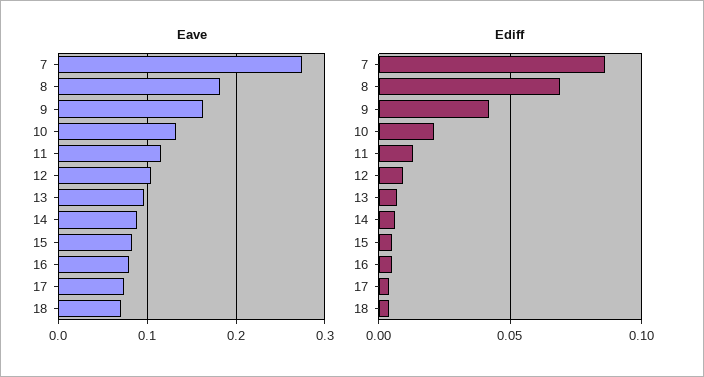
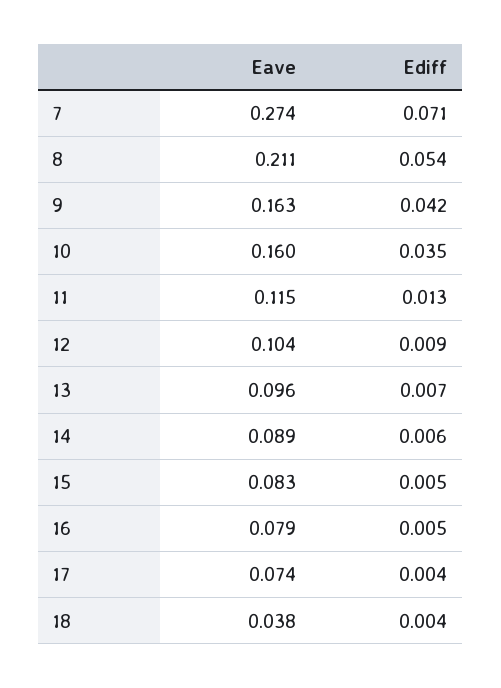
  {
    "Eave": {
      "7": 0.274,
-     "8": 0.18,
+     "8": 0.211,
      "9": 0.163,
-     "10": 0.13,
+     "10": 0.16,
      "11": 0.115,
      "12": 0.104,
      "13": 0.096,
      "14": 0.089,
      "15": 0.083,
      "16": 0.079,
      "17": 0.074,
-     "18": 0.07
+     "18": 0.038
    },
    "Ediff": {
-     "7": 0.085,
+     "7": 0.071,
-     "8": 0.07,
+     "8": 0.054,
      "9": 0.042,
-     "10": 0.02,
+     "10": 0.035,
      "11": 0.013,
      "12": 0.009,
      "13": 0.007,
      "14": 0.006,
      "15": 0.005,
      "16": 0.005,
      "17": 0.004,
      "18": 0.004
    }
  }

